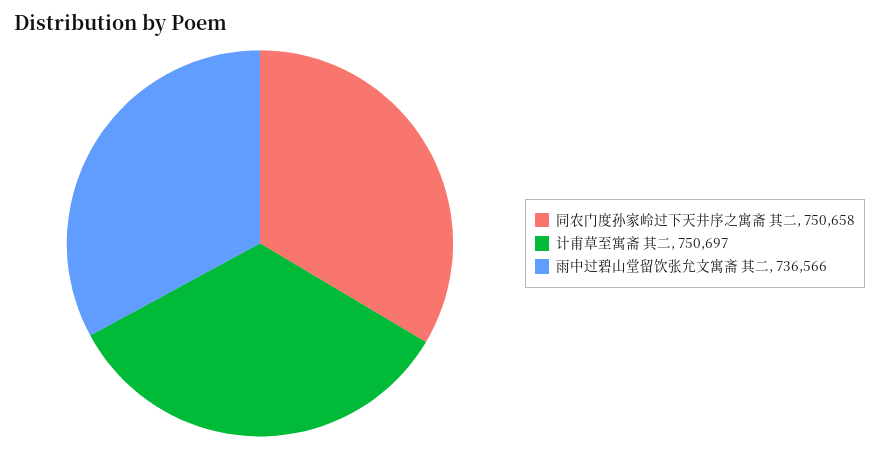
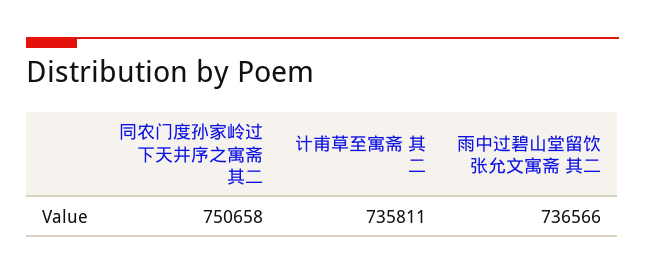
  {
    "同农门度孙家岭过下天井序之寓斋 其二": 750658,
-   "计甫草至寓斋 其二": 750697,
+   "计甫草至寓斋 其二": 735811,
    "雨中过碧山堂留饮张允文寓斋 其二": 736566
  }

